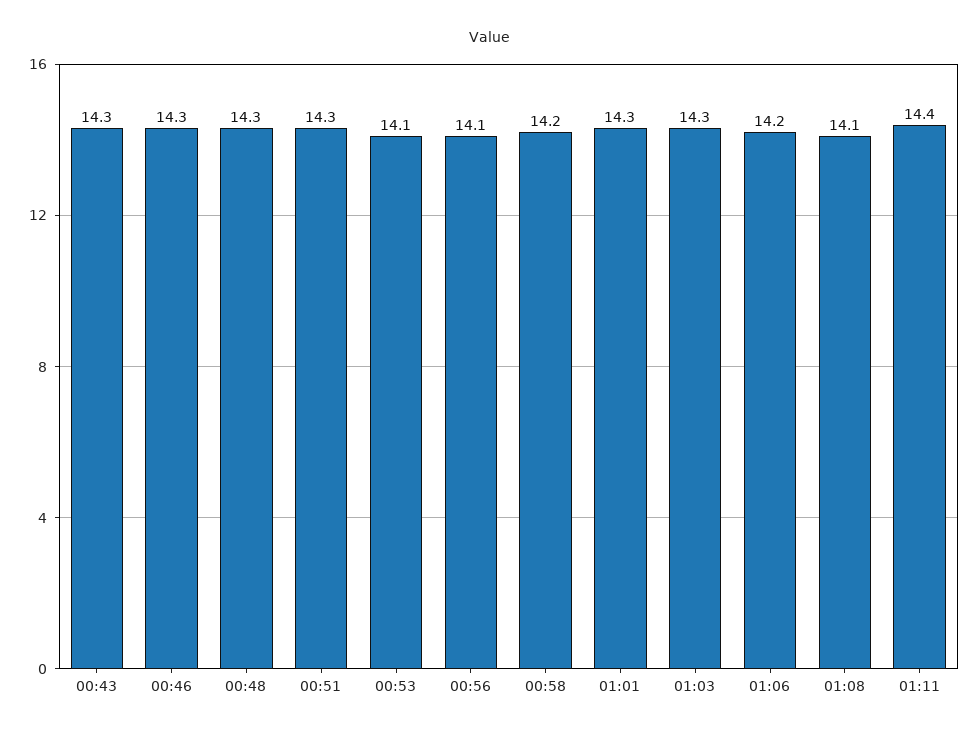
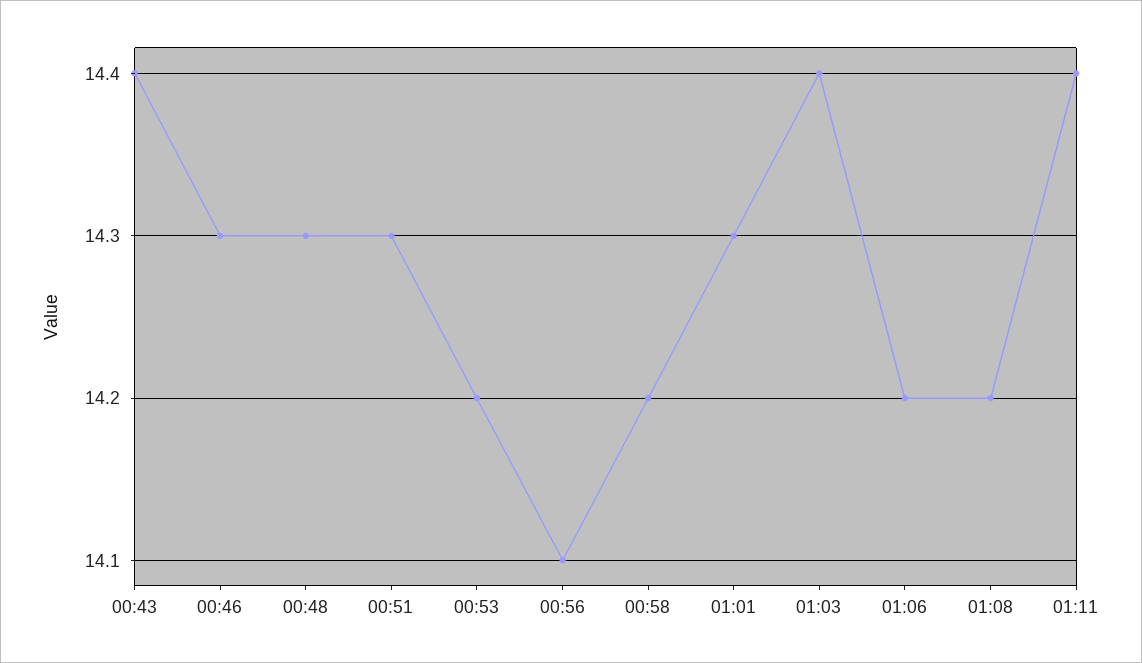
  {
-   "00:43": 14.3,
+   "00:43": 14.4,
    "00:46": 14.3,
    "00:48": 14.3,
    "00:51": 14.3,
-   "00:53": 14.1,
+   "00:53": 14.2,
    "00:56": 14.1,
    "00:58": 14.2,
    "01:01": 14.3,
-   "01:03": 14.3,
+   "01:03": 14.4,
    "01:06": 14.2,
-   "01:08": 14.1,
+   "01:08": 14.2,
    "01:11": 14.4
  }

